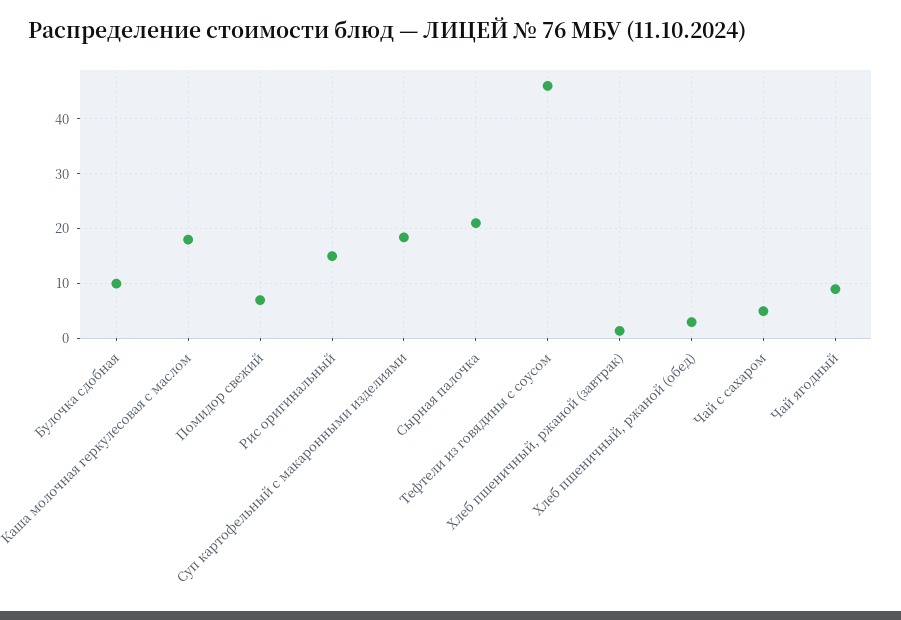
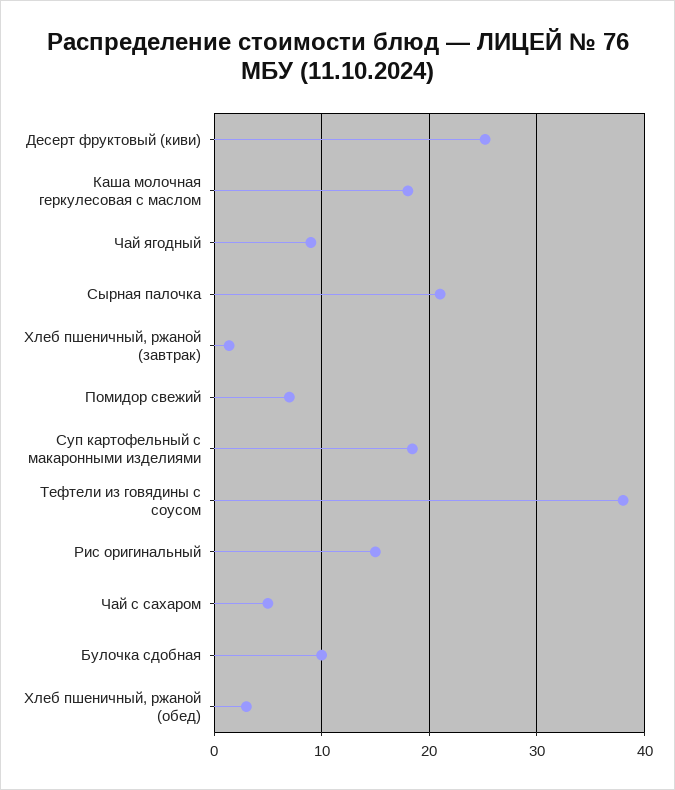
  {
    "Булочка сдобная": 10,
    "Каша молочная геркулесовая с маслом": 18,
    "Помидор свежий": 7,
    "Рис оригинальный": 15,
    "Суп картофельный с макаронными изделиями": 18,
    "Сырная палочка": 21,
-   "Тефтели из говядины с соусом": 46,
+   "Тефтели из говядины с соусом": 38,
    "Хлеб пшеничный, ржаной (завтрак)": 1,
    "Хлеб пшеничный, ржаной (обед)": 3,
    "Чай с сахаром": 5,
-   "Чай ягодный": 9
+   "Чай ягодный": 9,
+   "Десерт фруктовый (киви)": 25
  }

